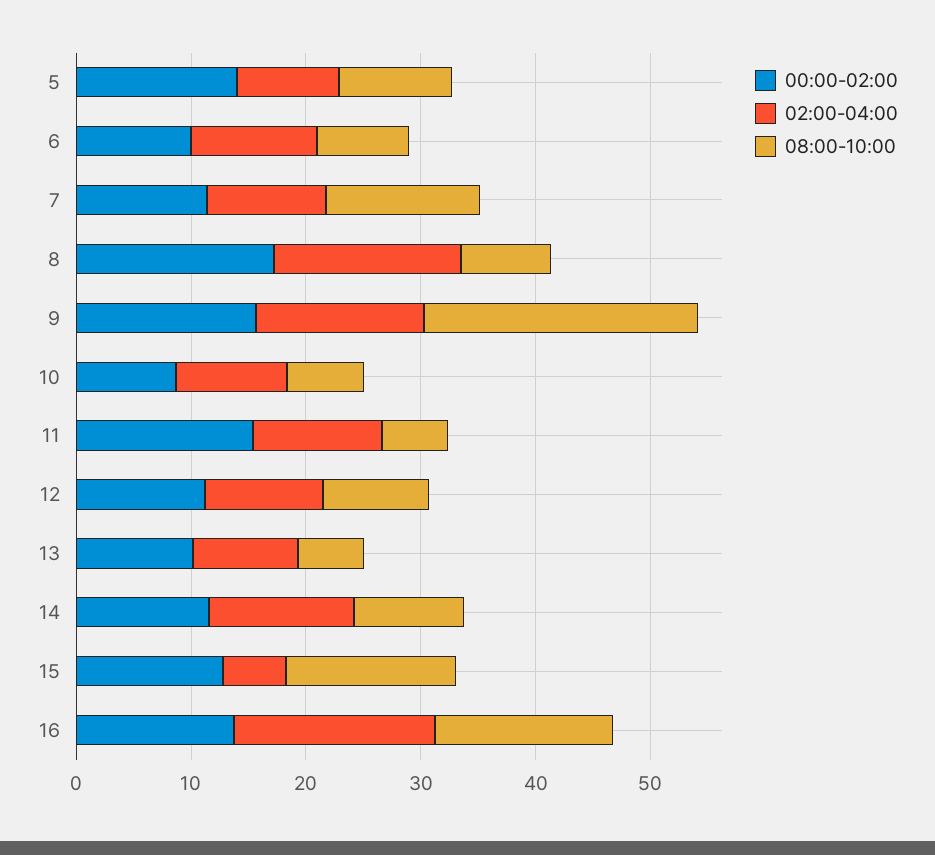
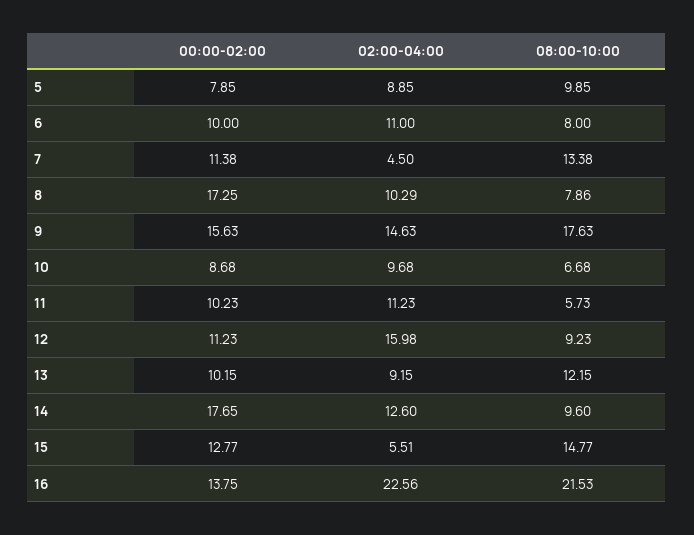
  {
    "00:00-02:00": {
-     "5": 14,
+     "5": 7.85,
      "6": 10,
      "7": 11.38,
      "8": 17.25,
      "9": 15.63,
      "10": 8.68,
-     "11": 16,
+     "11": 10.23,
      "12": 11.23,
      "13": 10.15,
-     "14": 12,
+     "14": 17.65,
      "15": 12.77,
      "16": 13.75
    },
    "02:00-04:00": {
      "5": 8.85,
      "6": 11,
-     "7": 10,
+     "7": 4.5,
-     "8": 16,
+     "8": 10.29,
      "9": 14.63,
      "10": 9.68,
      "11": 11.23,
-     "12": 10,
+     "12": 15.98,
      "13": 9.15,
      "14": 12.6,
      "15": 5.51,
-     "16": 18
+     "16": 22.56
    },
    "08:00-10:00": {
      "5": 9.85,
      "6": 8,
      "7": 13.38,
      "8": 7.86,
-     "9": 24,
+     "9": 17.63,
      "10": 6.68,
      "11": 5.73,
      "12": 9.23,
-     "13": 6,
+     "13": 12.15,
      "14": 9.6,
      "15": 14.77,
-     "16": 16
+     "16": 21.53
    }
  }

